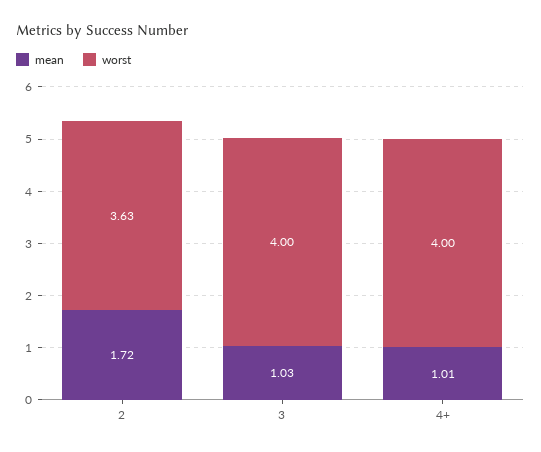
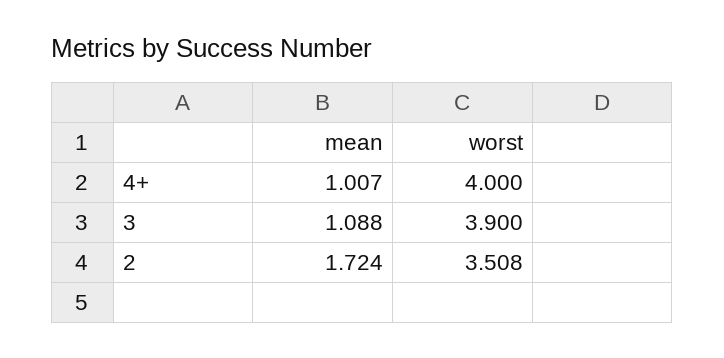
  {
    "mean": {
      "2": 1.724,
-     "3": 1.03,
+     "3": 1.088,
      "4+": 1.007
    },
    "worst": {
-     "2": 3.63,
+     "2": 3.508,
-     "3": 4,
+     "3": 3.9,
      "4+": 4
    }
  }

